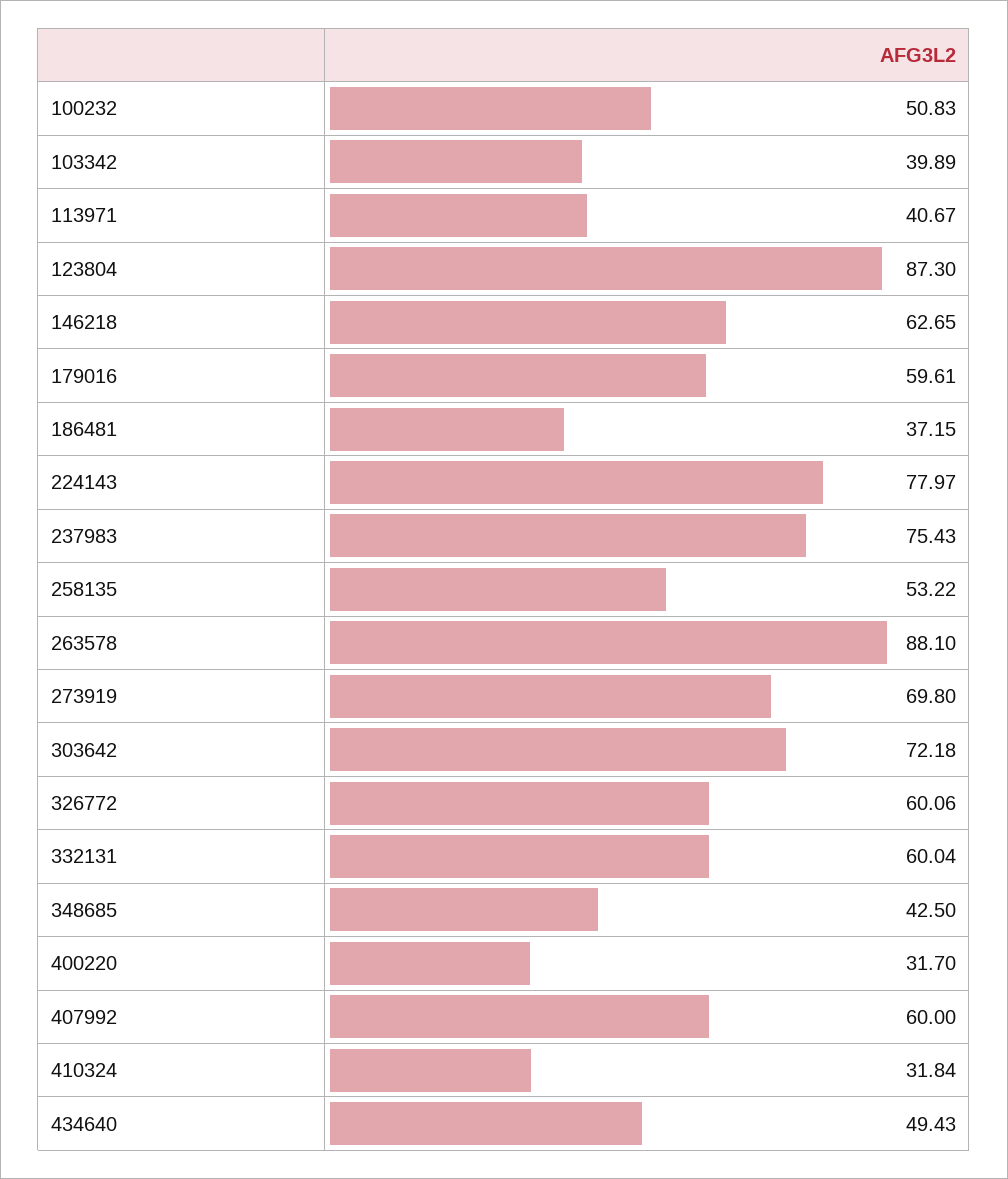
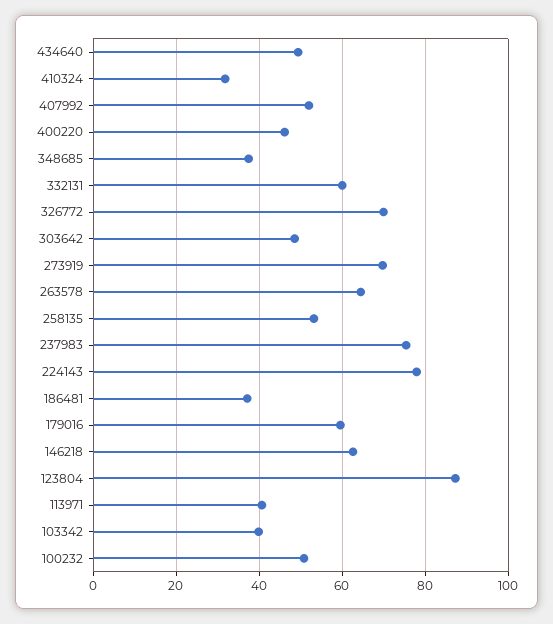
  {
    "100232": 50.83,
    "103342": 39.89,
    "113971": 40.67,
    "123804": 87.3,
    "146218": 62.65,
    "179016": 59.61,
    "186481": 37.15,
    "224143": 77.97,
    "237983": 75.43,
    "258135": 53.22,
-   "263578": 88.1,
+   "263578": 64,
    "273919": 69.8,
-   "303642": 72.18,
+   "303642": 48,
-   "326772": 60.06,
+   "326772": 70,
    "332131": 60.04,
-   "348685": 42.5,
+   "348685": 38,
-   "400220": 31.7,
+   "400220": 46,
-   "407992": 60,
+   "407992": 52,
    "410324": 31.84,
    "434640": 49.43
  }

